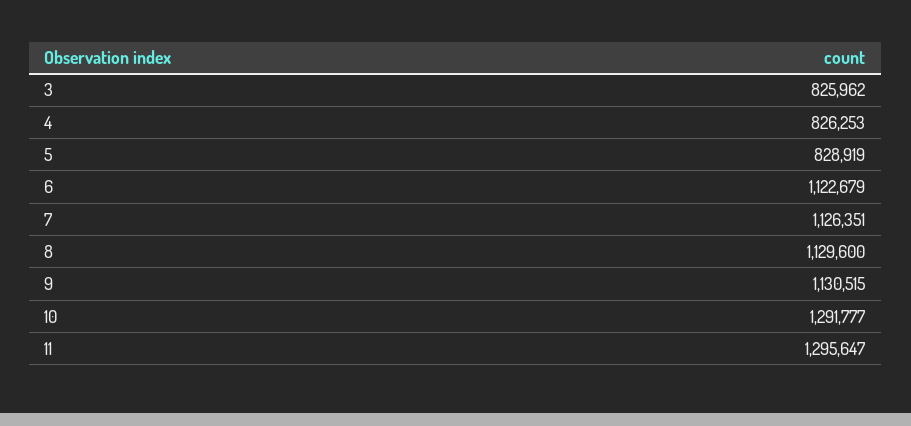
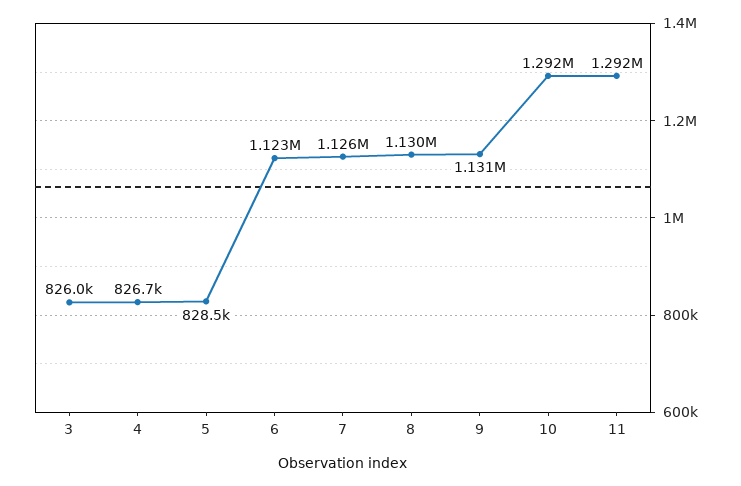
  {
    "3": 825962,
-   "4": 826253,
+   "4": 826700,
-   "5": 828919,
+   "5": 828500,
    "6": 1122679,
    "7": 1126351,
    "8": 1129600,
    "9": 1130515,
    "10": 1291777,
-   "11": 1295647
+   "11": 1292000
  }

